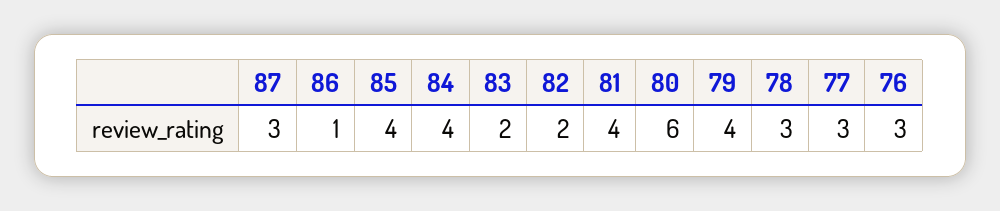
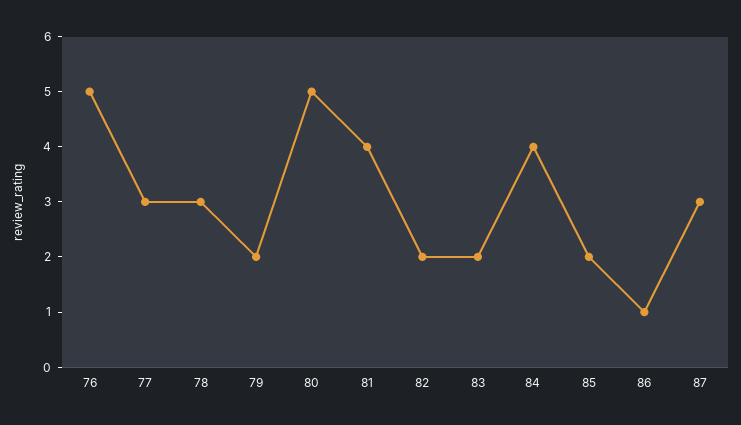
  {
    "87": 3,
    "86": 1,
-   "85": 4,
+   "85": 2,
    "84": 4,
    "83": 2,
    "82": 2,
    "81": 4,
-   "80": 6,
+   "80": 5,
-   "79": 4,
+   "79": 2,
    "78": 3,
    "77": 3,
-   "76": 3
+   "76": 5
  }

